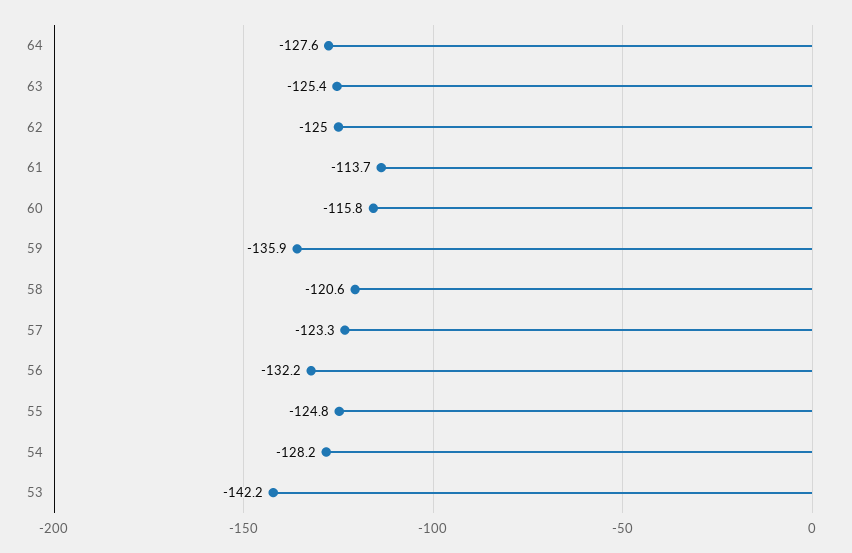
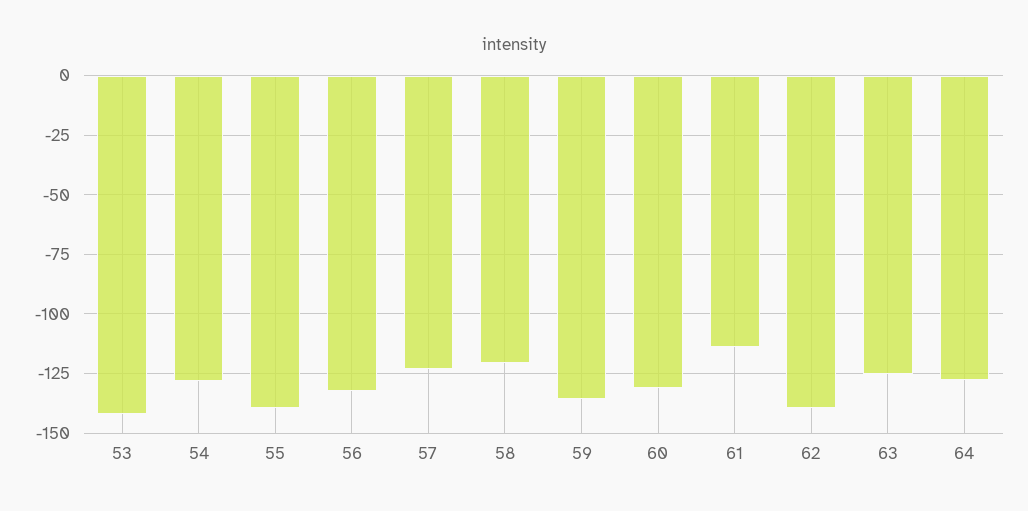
  {
    "64": -127.6,
    "63": -125.4,
-   "62": -125,
+   "62": -140,
    "61": -113.7,
-   "60": -115.8,
+   "60": -130,
    "59": -135.9,
    "58": -120.6,
    "57": -123.3,
    "56": -132.2,
-   "55": -124.8,
+   "55": -140,
    "54": -128.2,
    "53": -142.2
  }

